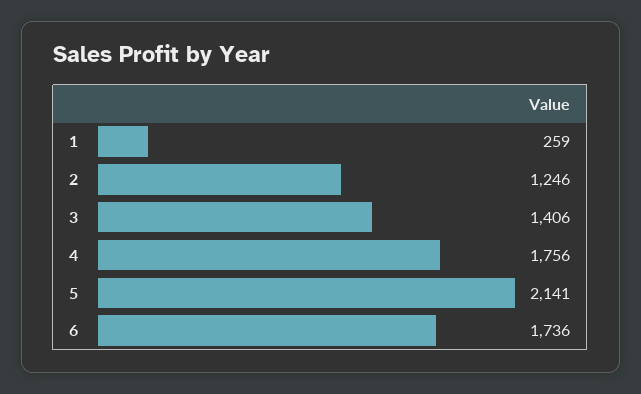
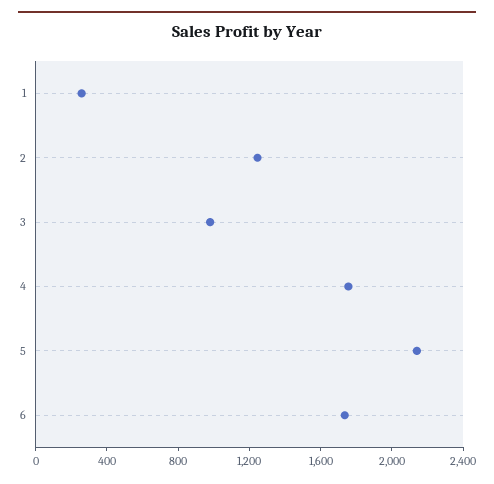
  {
    "1": 259,
    "2": 1246,
-   "3": 1406,
+   "3": 1000,
    "4": 1756,
    "5": 2141,
    "6": 1736
  }

